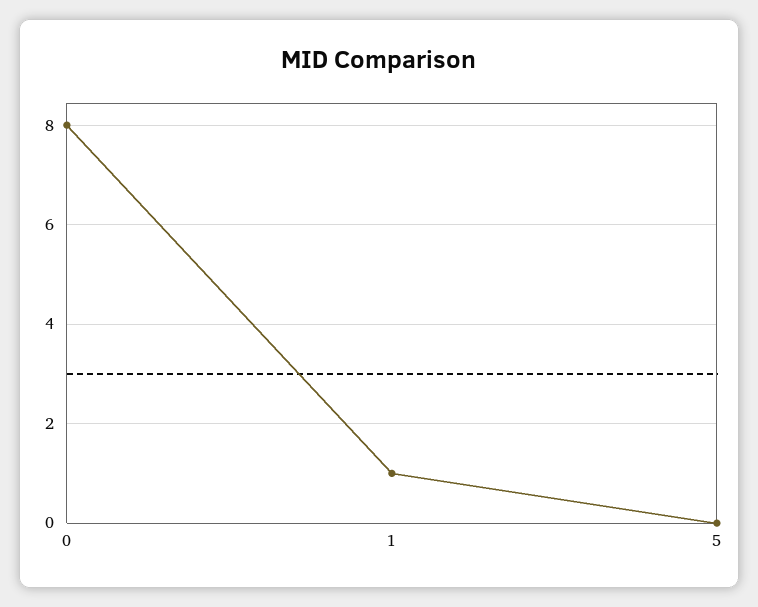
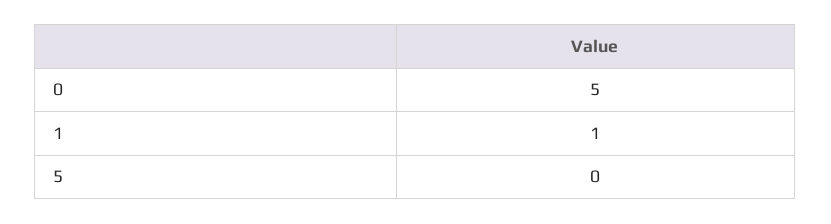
  {
-   "0": 8,
+   "0": 5,
    "1": 1,
    "5": 0
  }

